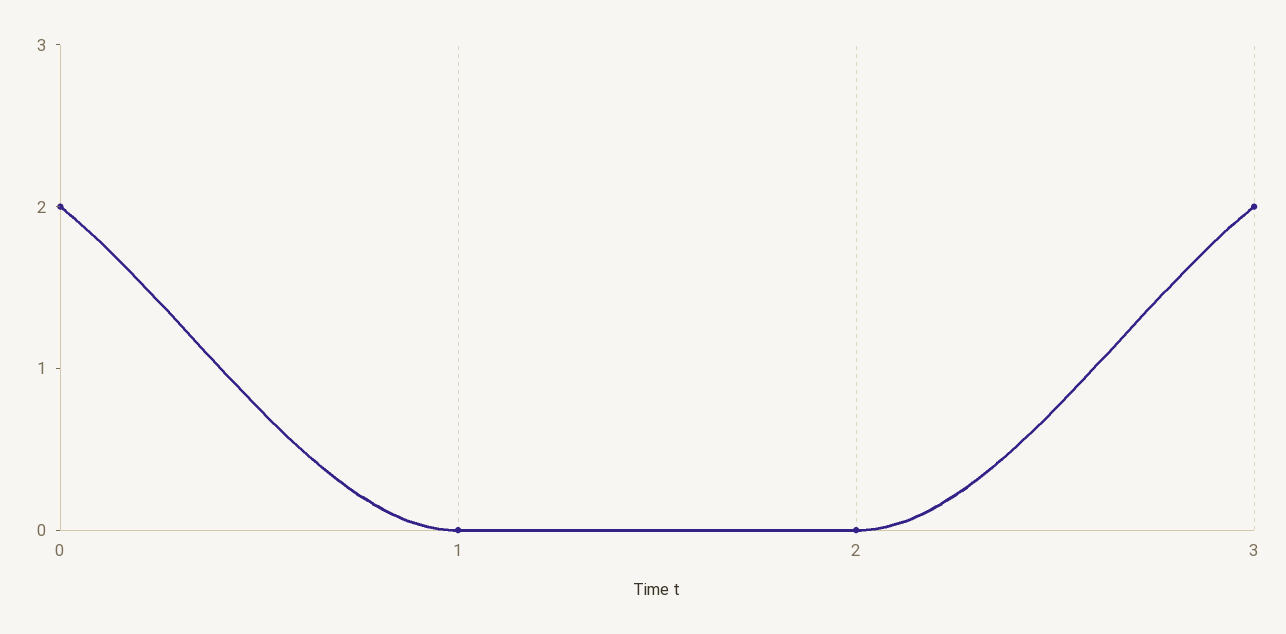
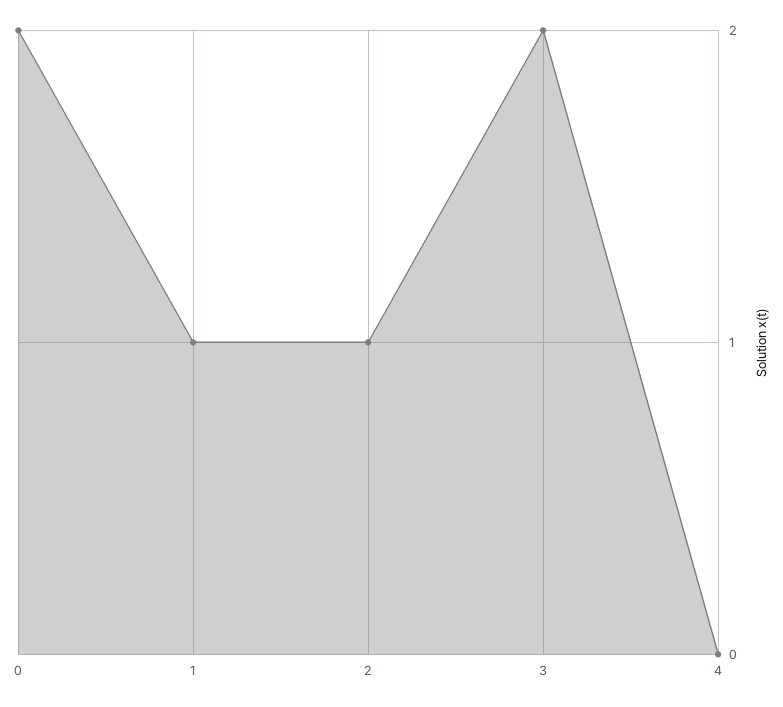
  {
    "0": 2,
-   "1": 0,
+   "1": 1,
-   "2": 0,
+   "2": 1,
-   "3": 2
+   "3": 2,
+   "4": 0
  }

